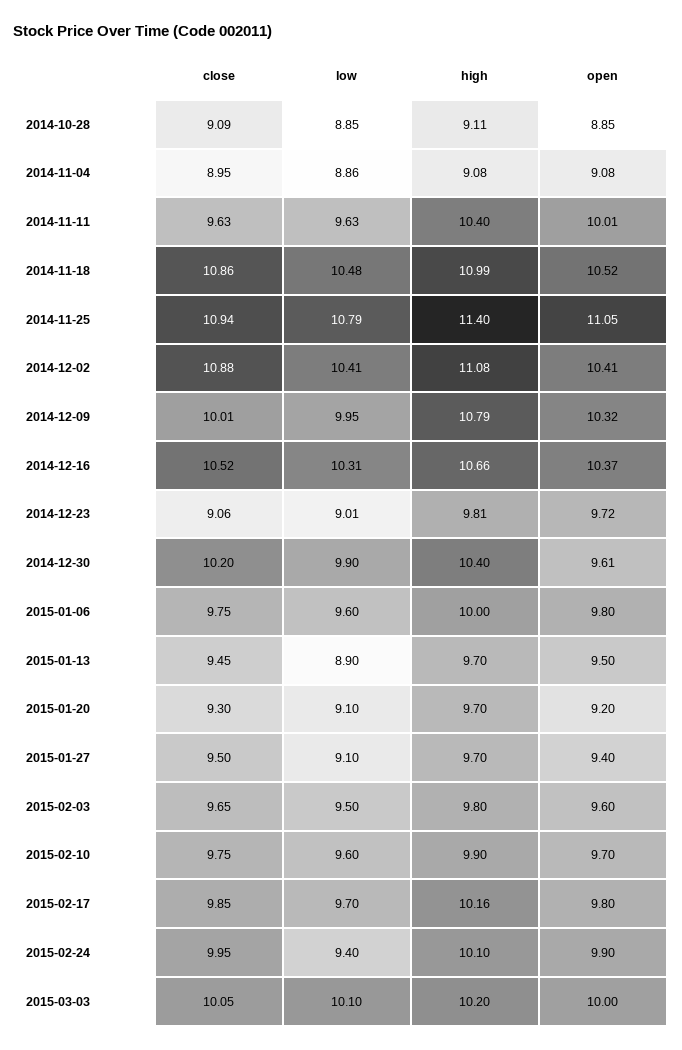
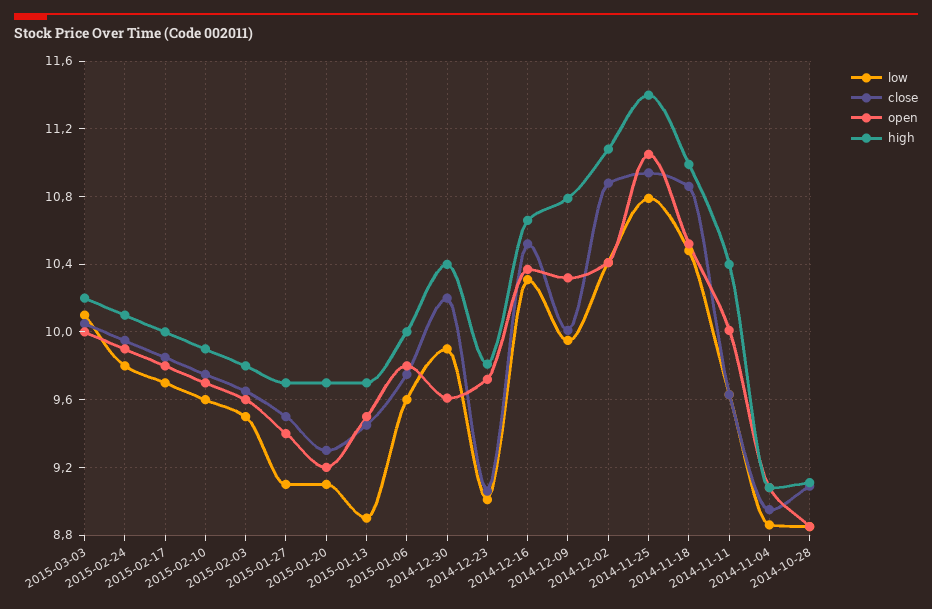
  {
    "close": {
      "2014-10-28": 9.09,
      "2014-11-04": 8.95,
      "2014-11-11": 9.63,
      "2014-11-18": 10.86,
      "2014-11-25": 10.94,
      "2014-12-02": 10.88,
      "2014-12-09": 10.01,
      "2014-12-16": 10.52,
      "2014-12-23": 9.06,
      "2014-12-30": 10.2,
      "2015-01-06": 9.75,
      "2015-01-13": 9.45,
      "2015-01-20": 9.3,
      "2015-01-27": 9.5,
      "2015-02-03": 9.65,
      "2015-02-10": 9.75,
      "2015-02-17": 9.85,
      "2015-02-24": 9.95,
      "2015-03-03": 10.05
    },
    "low": {
      "2014-10-28": 8.85,
      "2014-11-04": 8.86,
      "2014-11-11": 9.63,
      "2014-11-18": 10.48,
      "2014-11-25": 10.79,
      "2014-12-02": 10.41,
      "2014-12-09": 9.95,
      "2014-12-16": 10.31,
      "2014-12-23": 9.01,
      "2014-12-30": 9.9,
      "2015-01-06": 9.6,
      "2015-01-13": 8.9,
      "2015-01-20": 9.1,
      "2015-01-27": 9.1,
      "2015-02-03": 9.5,
      "2015-02-10": 9.6,
      "2015-02-17": 9.7,
-     "2015-02-24": 9.4,
+     "2015-02-24": 9.8,
      "2015-03-03": 10.1
    },
    "high": {
      "2014-10-28": 9.11,
      "2014-11-04": 9.08,
      "2014-11-11": 10.4,
      "2014-11-18": 10.99,
      "2014-11-25": 11.4,
      "2014-12-02": 11.08,
      "2014-12-09": 10.79,
      "2014-12-16": 10.66,
      "2014-12-23": 9.81,
      "2014-12-30": 10.4,
      "2015-01-06": 10,
      "2015-01-13": 9.7,
      "2015-01-20": 9.7,
      "2015-01-27": 9.7,
      "2015-02-03": 9.8,
      "2015-02-10": 9.9,
-     "2015-02-17": 10.16,
+     "2015-02-17": 10,
      "2015-02-24": 10.1,
      "2015-03-03": 10.2
    },
    "open": {
      "2014-10-28": 8.85,
      "2014-11-04": 9.08,
      "2014-11-11": 10.01,
      "2014-11-18": 10.52,
      "2014-11-25": 11.05,
      "2014-12-02": 10.41,
      "2014-12-09": 10.32,
      "2014-12-16": 10.37,
      "2014-12-23": 9.72,
      "2014-12-30": 9.61,
      "2015-01-06": 9.8,
      "2015-01-13": 9.5,
      "2015-01-20": 9.2,
      "2015-01-27": 9.4,
      "2015-02-03": 9.6,
      "2015-02-10": 9.7,
      "2015-02-17": 9.8,
      "2015-02-24": 9.9,
      "2015-03-03": 10
    }
  }

